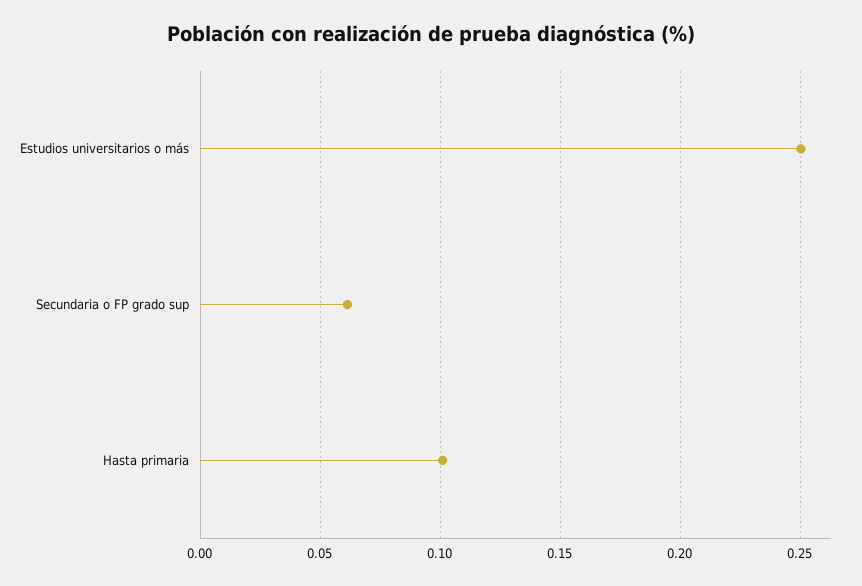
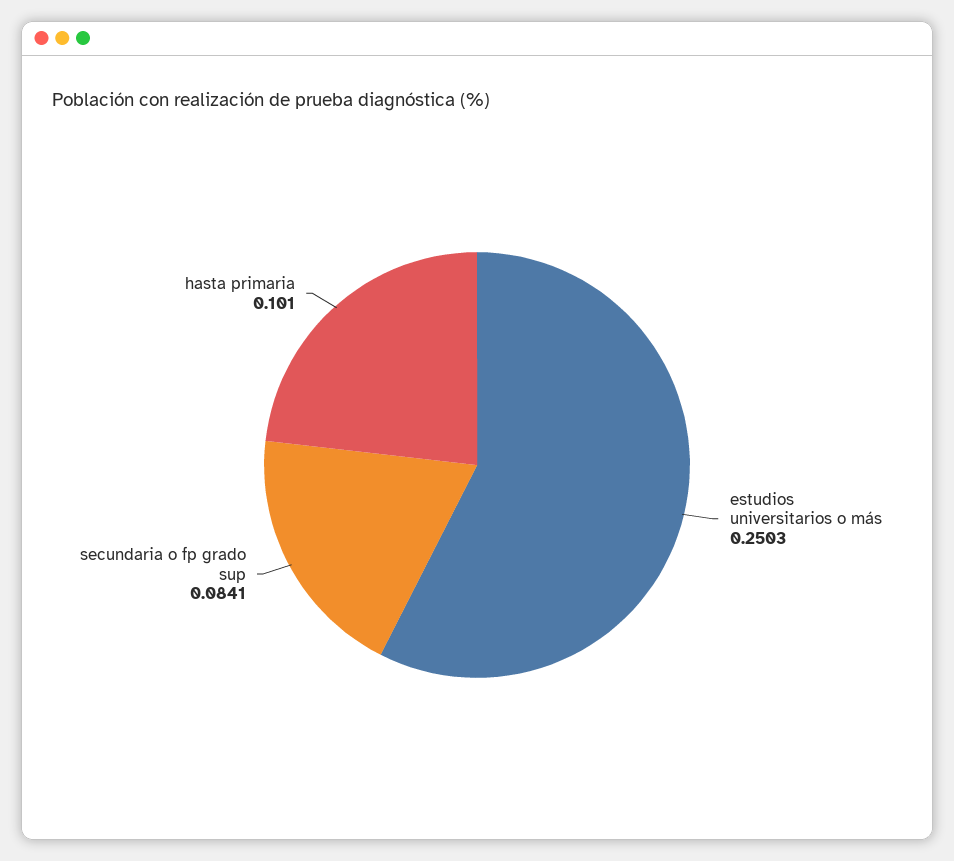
  {
    "Estudios universitarios o más": 0.2503,
-   "Secundaria o FP grado sup": 0.06,
+   "Secundaria o FP grado sup": 0.0841,
    "Hasta primaria": 0.101
  }

